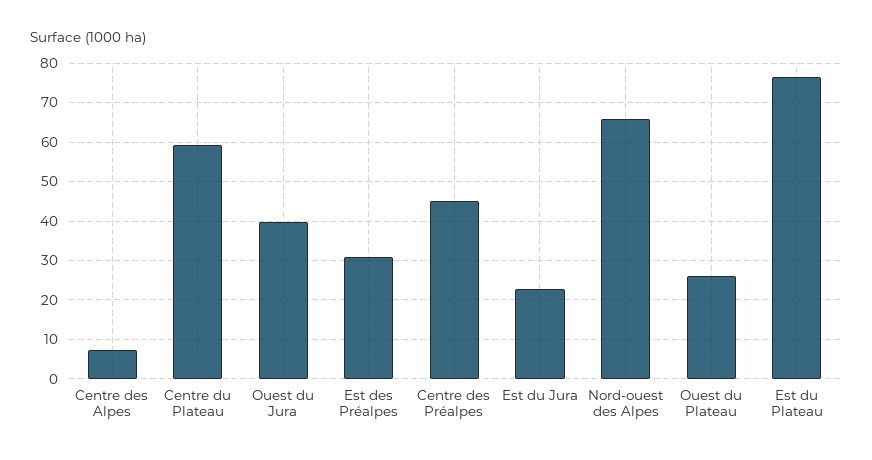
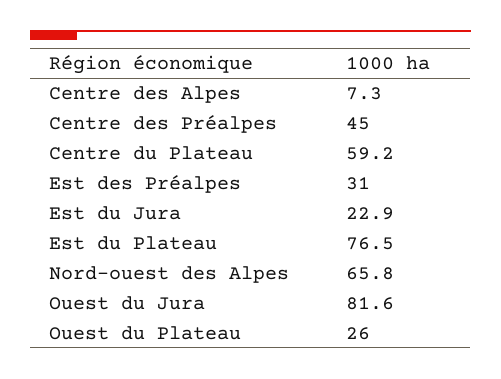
  {
    "Centre des Alpes": 7.3,
    "Centre du Plateau": 59.2,
-   "Ouest du Jura": 40,
+   "Ouest du Jura": 81.6,
    "Est des Préalpes": 31,
    "Centre des Préalpes": 45,
    "Est du Jura": 22.9,
    "Nord-ouest des Alpes": 65.8,
    "Ouest du Plateau": 26,
    "Est du Plateau": 76.5
  }

